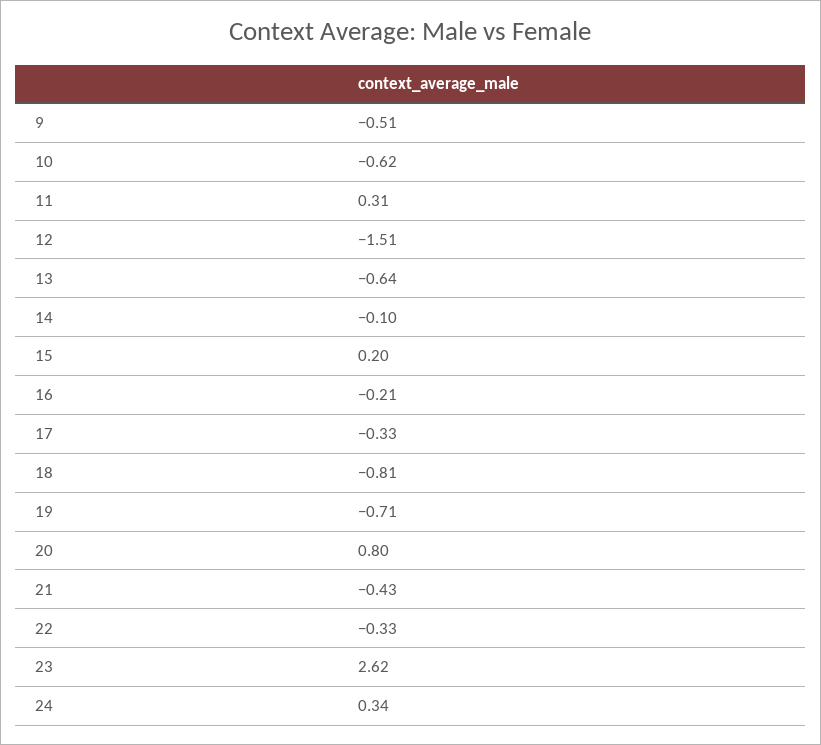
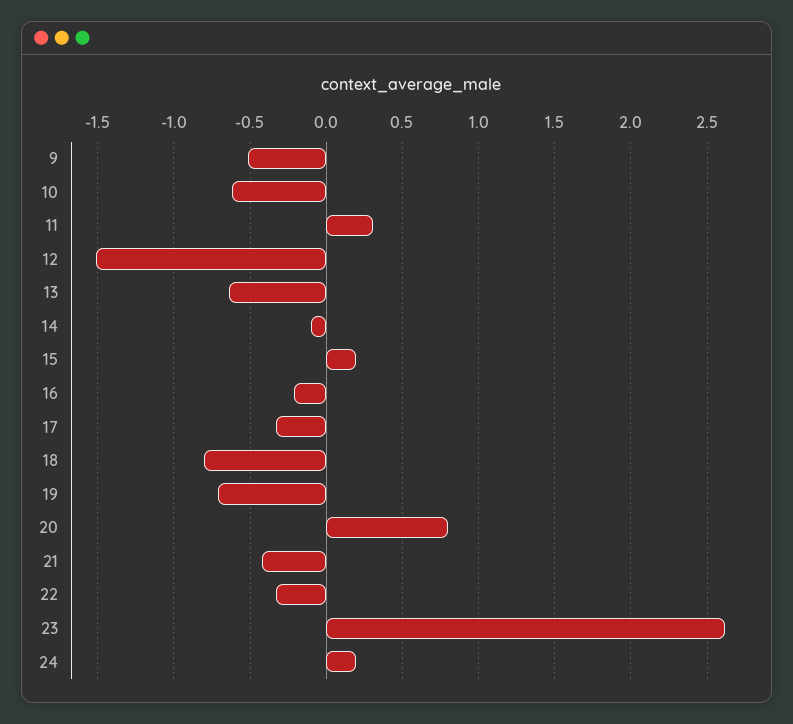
  {
    "9": -0.51,
    "10": -0.62,
    "11": 0.31,
    "12": -1.51,
    "13": -0.64,
    "14": -0.1,
    "15": 0.2,
    "16": -0.21,
    "17": -0.33,
    "18": -0.81,
    "19": -0.71,
    "20": 0.8,
    "21": -0.43,
    "22": -0.33,
    "23": 2.62,
-   "24": 0.34
+   "24": 0.2
  }

